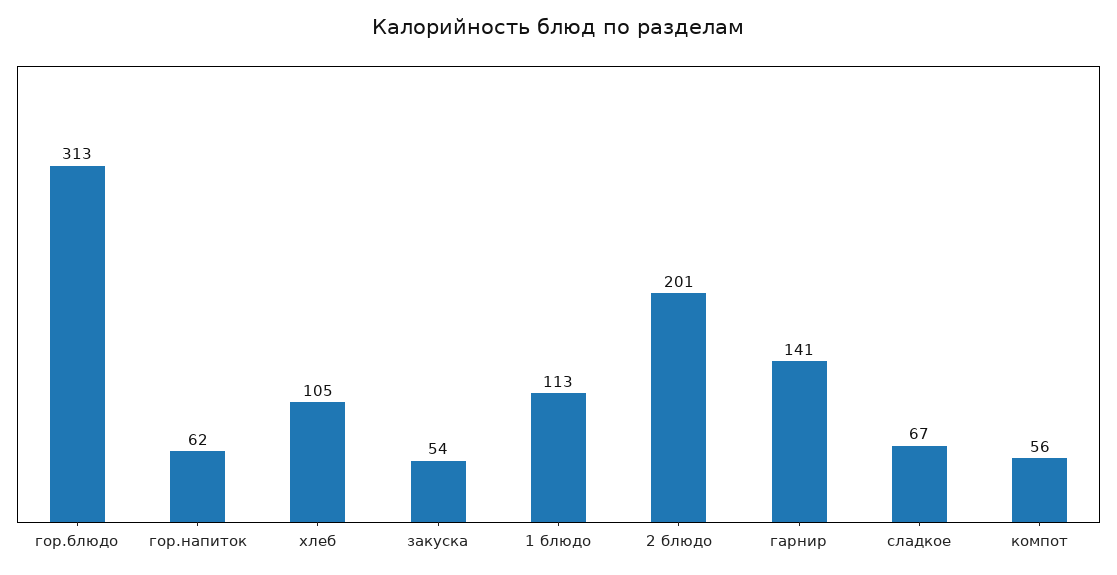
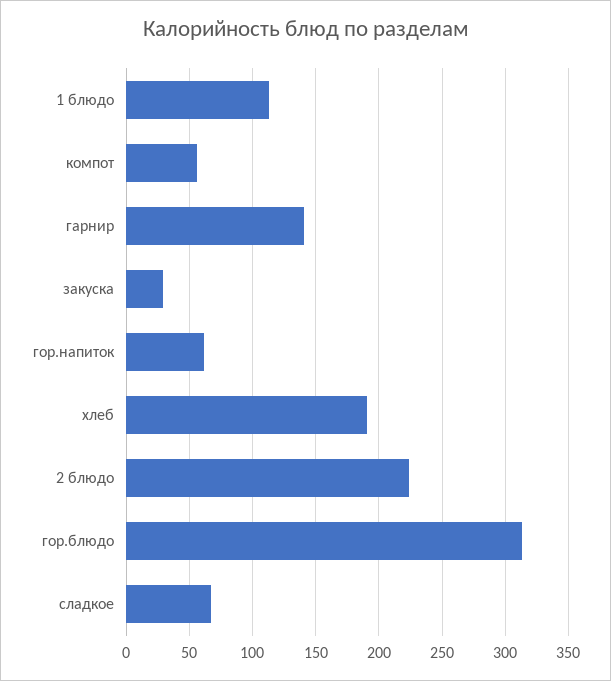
  {
    "гор.блюдо": 313,
    "гор.напиток": 62,
-   "хлеб": 105,
+   "хлеб": 190,
-   "закуска": 54,
+   "закуска": 30,
    "1 блюдо": 113,
-   "2 блюдо": 201,
+   "2 блюдо": 225,
    "гарнир": 141,
    "сладкое": 67,
    "компот": 56
  }

